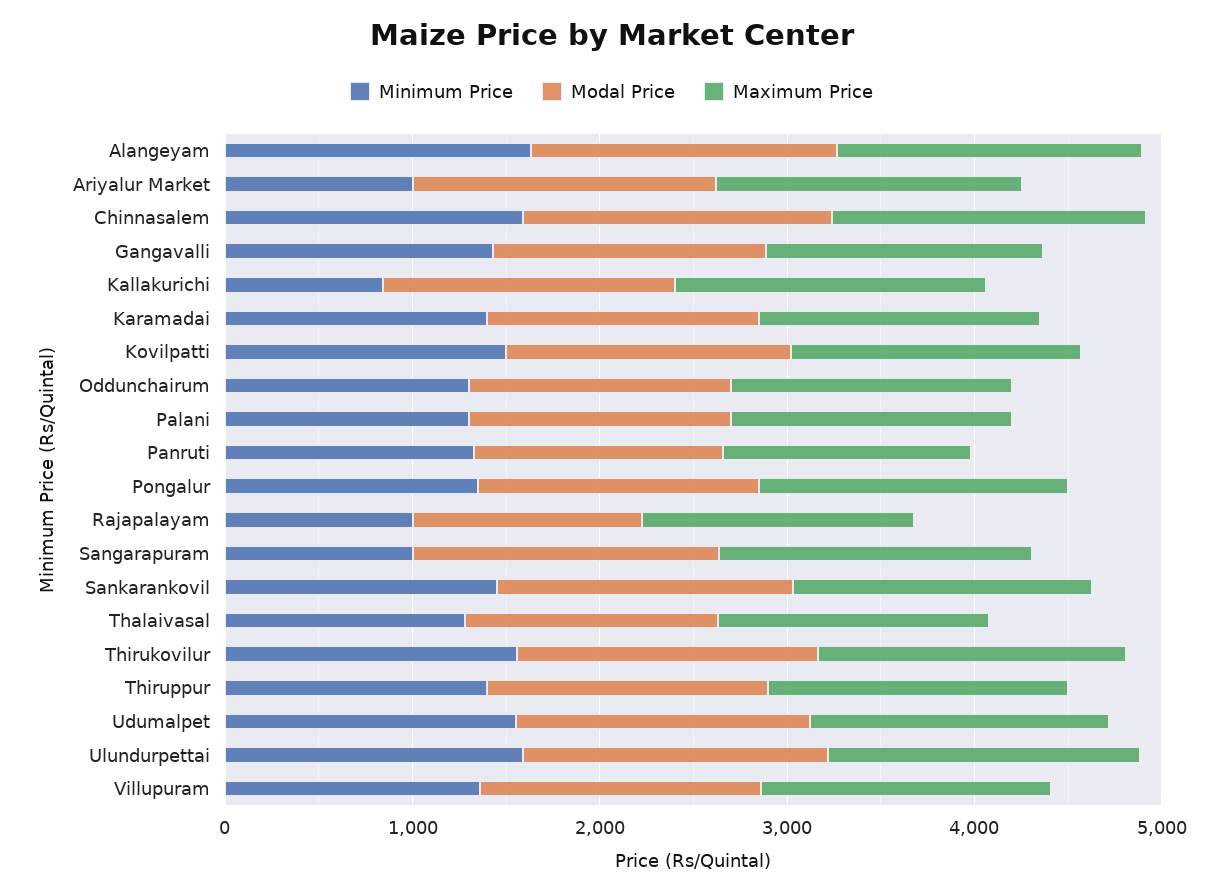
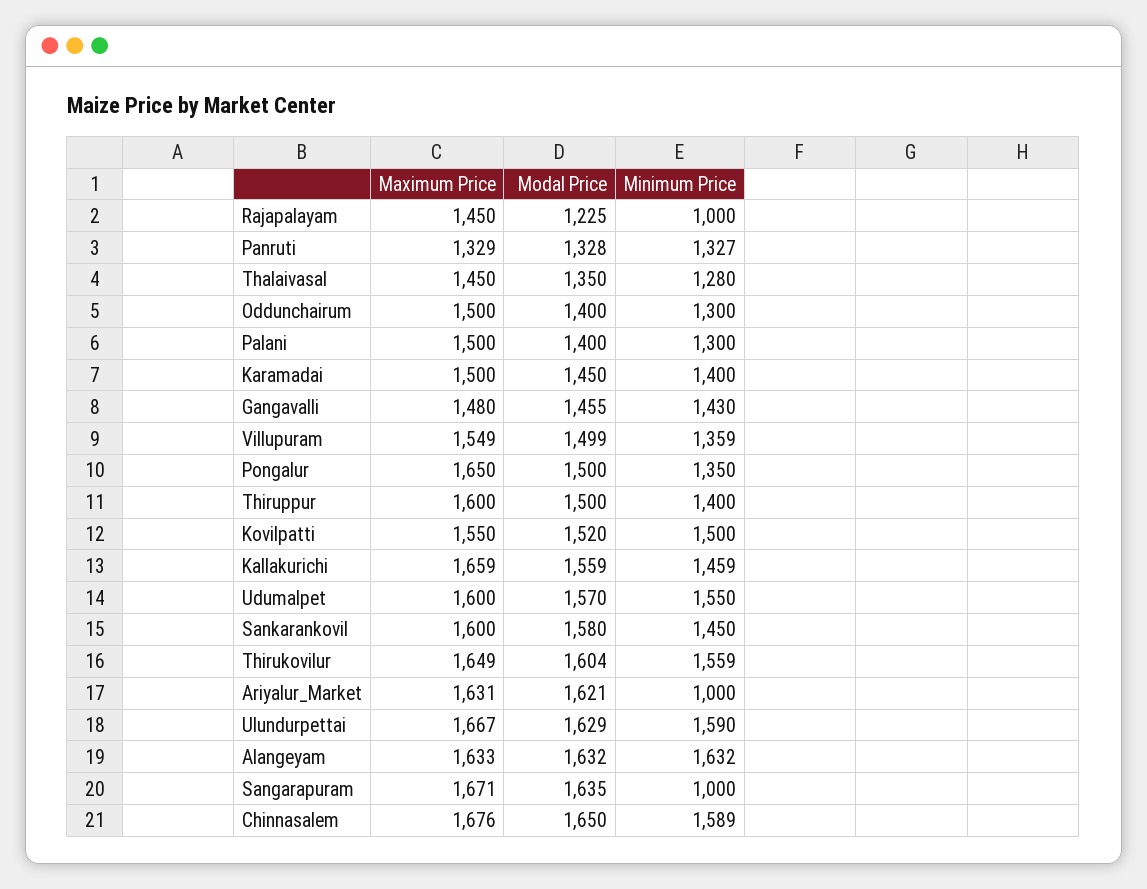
  {
    "Minimum Price": {
      "Alangeyam": 1632,
      "Ariyalur Market": 1000,
      "Chinnasalem": 1589,
      "Gangavalli": 1430,
-     "Kallakurichi": 800,
+     "Kallakurichi": 1459,
      "Karamadai": 1400,
      "Kovilpatti": 1500,
      "Oddunchairum": 1300,
      "Palani": 1300,
      "Panruti": 1327,
      "Pongalur": 1350,
      "Rajapalayam": 1000,
      "Sangarapuram": 1000,
      "Sankarankovil": 1450,
      "Thalaivasal": 1280,
      "Thirukovilur": 1559,
      "Thiruppur": 1400,
      "Udumalpet": 1550,
      "Ulundurpettai": 1590,
      "Villupuram": 1359
    },
    "Modal Price": {
      "Alangeyam": 1632,
      "Ariyalur Market": 1621,
      "Chinnasalem": 1650,
      "Gangavalli": 1455,
      "Kallakurichi": 1559,
      "Karamadai": 1450,
      "Kovilpatti": 1520,
      "Oddunchairum": 1400,
      "Palani": 1400,
      "Panruti": 1328,
      "Pongalur": 1500,
      "Rajapalayam": 1225,
      "Sangarapuram": 1635,
      "Sankarankovil": 1580,
      "Thalaivasal": 1350,
      "Thirukovilur": 1604,
      "Thiruppur": 1500,
      "Udumalpet": 1570,
      "Ulundurpettai": 1629,
      "Villupuram": 1499
    },
    "Maximum Price": {
      "Alangeyam": 1633,
      "Ariyalur Market": 1631,
      "Chinnasalem": 1676,
      "Gangavalli": 1480,
      "Kallakurichi": 1659,
      "Karamadai": 1500,
      "Kovilpatti": 1550,
      "Oddunchairum": 1500,
      "Palani": 1500,
      "Panruti": 1329,
      "Pongalur": 1650,
      "Rajapalayam": 1450,
      "Sangarapuram": 1671,
      "Sankarankovil": 1600,
      "Thalaivasal": 1450,
      "Thirukovilur": 1649,
      "Thiruppur": 1600,
      "Udumalpet": 1600,
      "Ulundurpettai": 1667,
      "Villupuram": 1549
    }
  }

